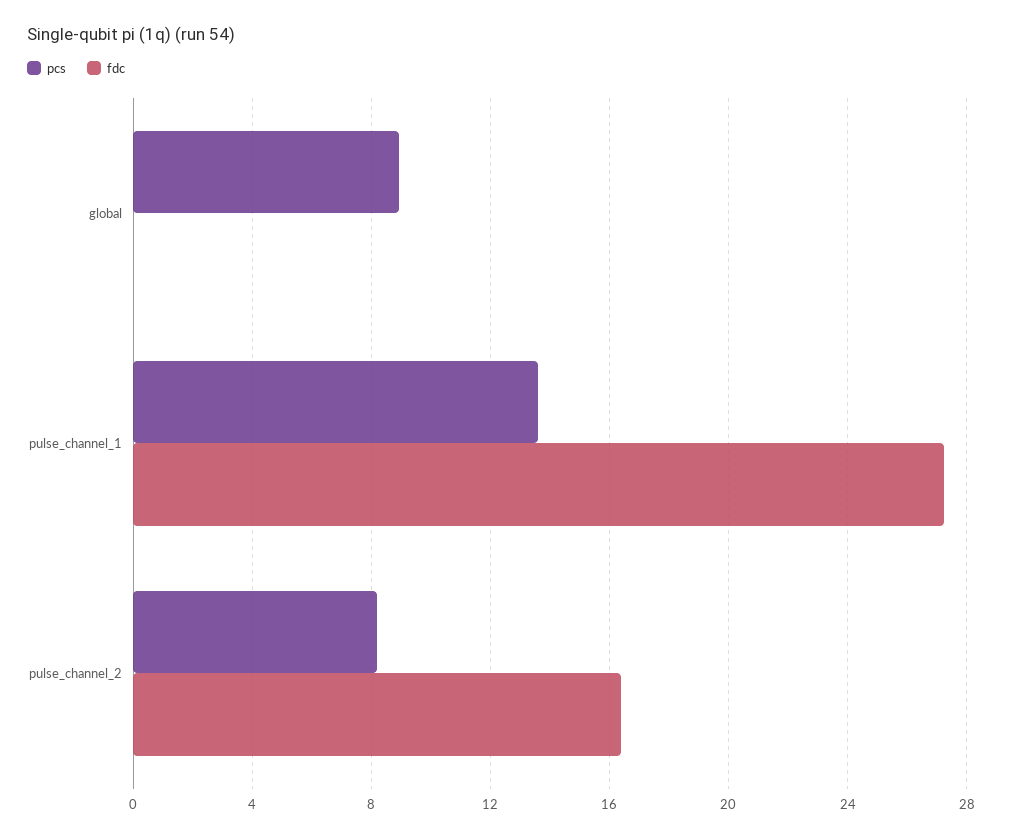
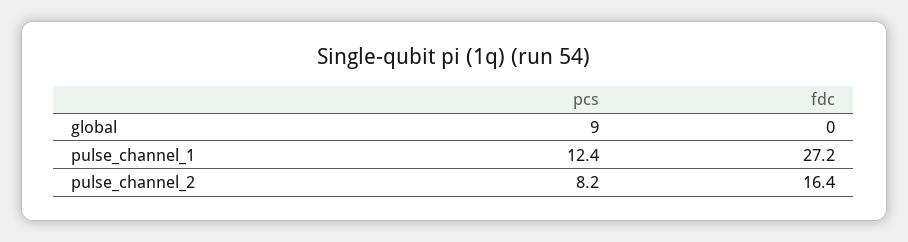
  {
    "pcs": {
      "global": 9,
-     "pulse_channel_1": 13.5,
+     "pulse_channel_1": 12.4,
      "pulse_channel_2": 8.2
    },
    "fdc": {
      "global": 0,
      "pulse_channel_1": 27.2,
      "pulse_channel_2": 16.4
    }
  }

